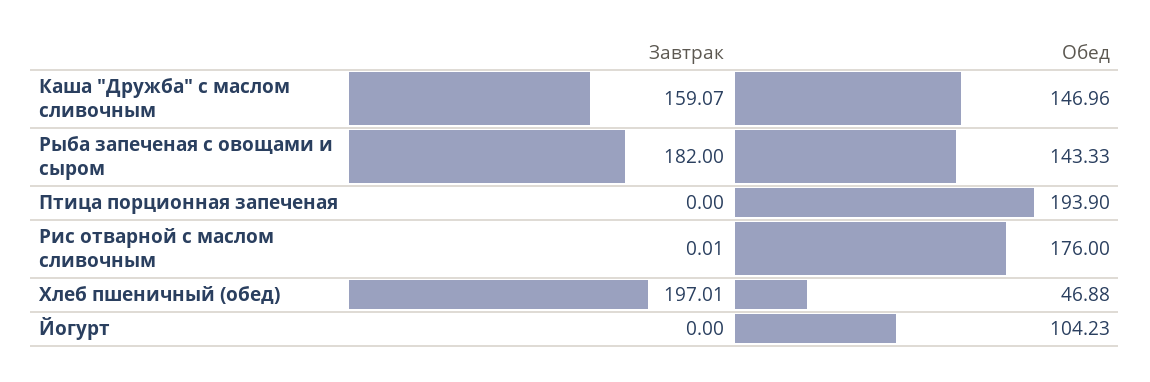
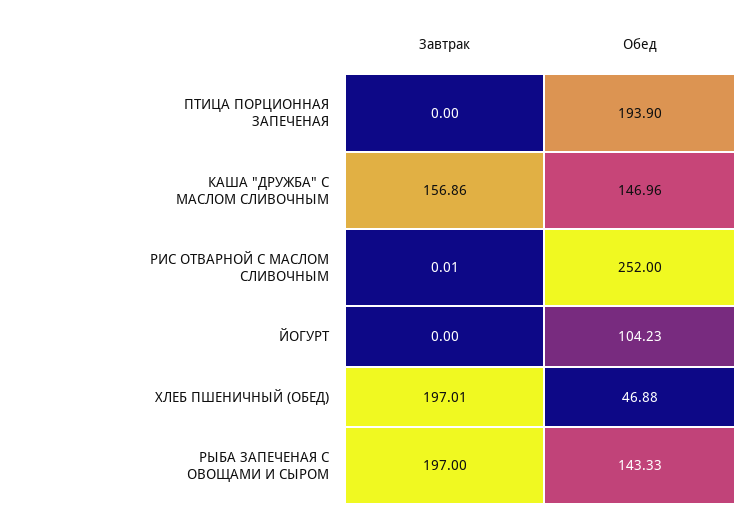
  {
    "Завтрак": {
-     "Каша \"Дружба\" с маслом сливочным": 159.07,
+     "Каша \"Дружба\" с маслом сливочным": 156.86,
-     "Рыба запеченая с овощами и сыром": 182,
+     "Рыба запеченая с овощами и сыром": 197,
      "Птица порционная запеченая": 0,
      "Рис отварной с маслом сливочным": 0.01,
      "Хлеб пшеничный (обед)": 197.01,
      "Йогурт": 0
    },
    "Обед": {
      "Каша \"Дружба\" с маслом сливочным": 146.96,
      "Рыба запеченая с овощами и сыром": 143.33,
      "Птица порционная запеченая": 193.9,
-     "Рис отварной с маслом сливочным": 176,
+     "Рис отварной с маслом сливочным": 252,
      "Хлеб пшеничный (обед)": 46.88,
      "Йогурт": 104.23
    }
  }

